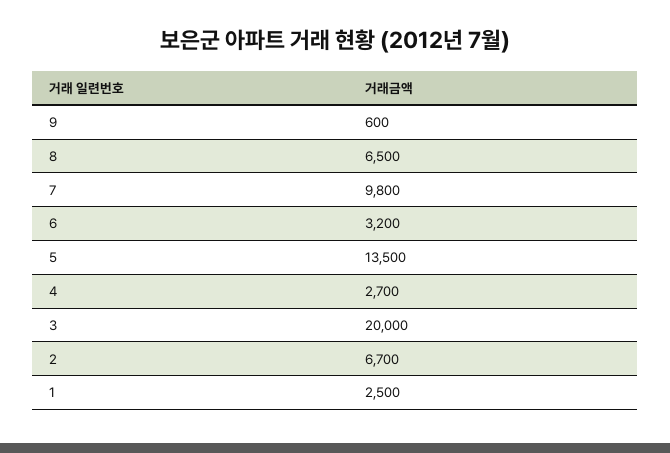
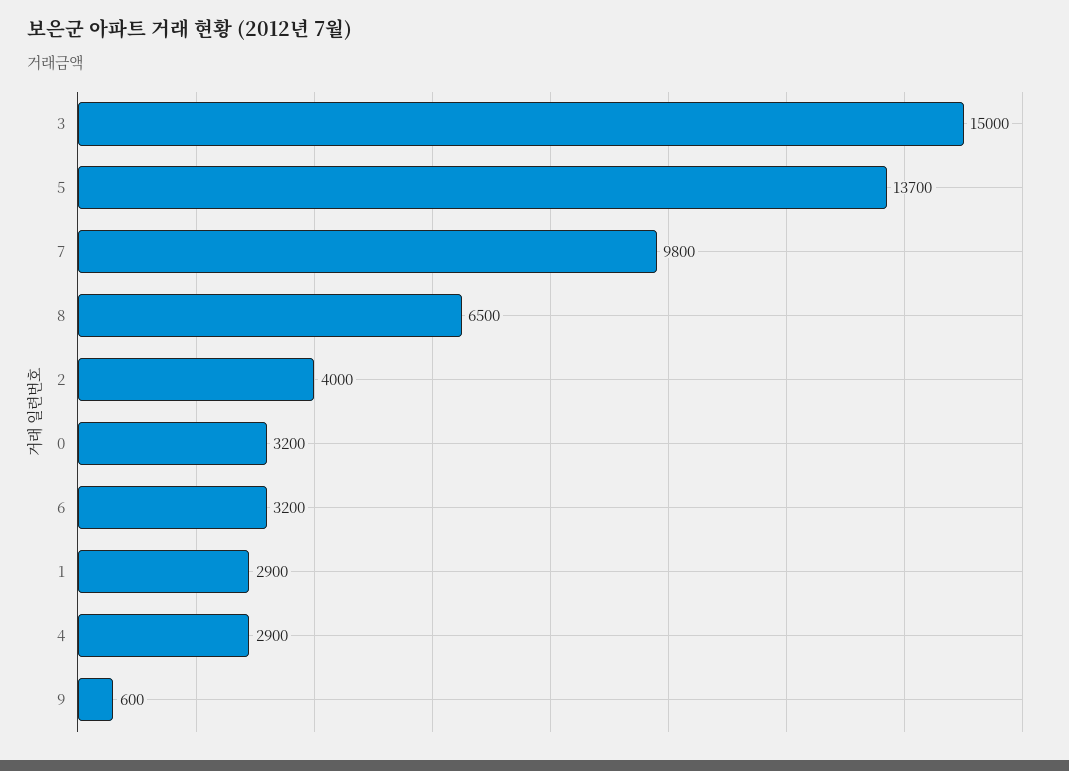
  {
    "9": 600,
    "8": 6500,
    "7": 9800,
    "6": 3200,
-   "5": 13500,
+   "5": 13700,
-   "4": 2700,
+   "4": 2900,
-   "3": 20000,
+   "3": 15000,
-   "2": 6700,
+   "2": 4000,
-   "1": 2500
+   "1": 2900,
+   "0": 3200
  }

